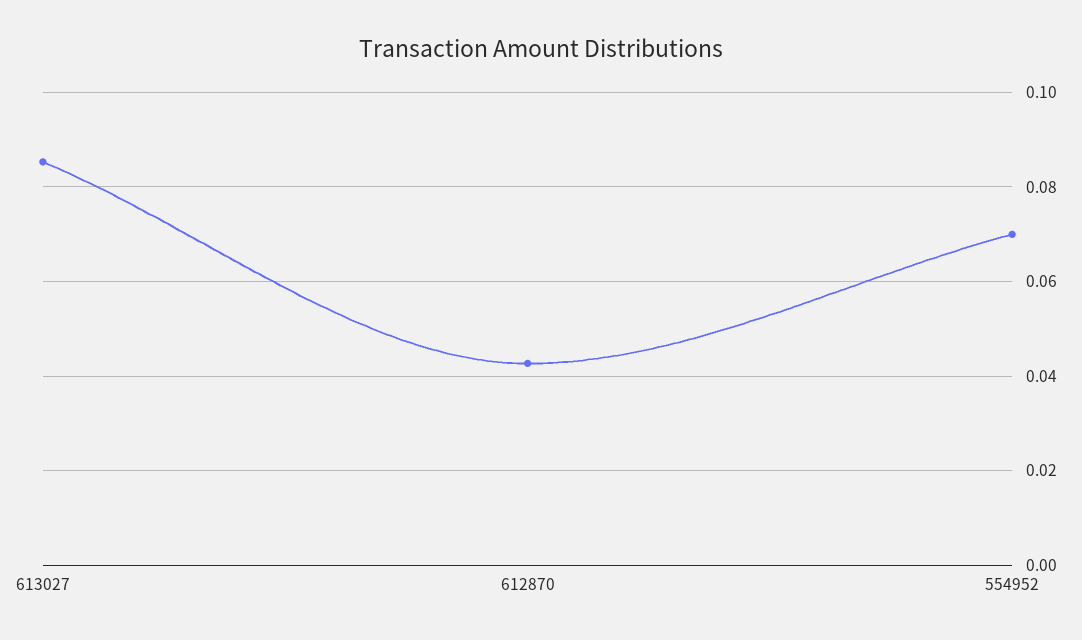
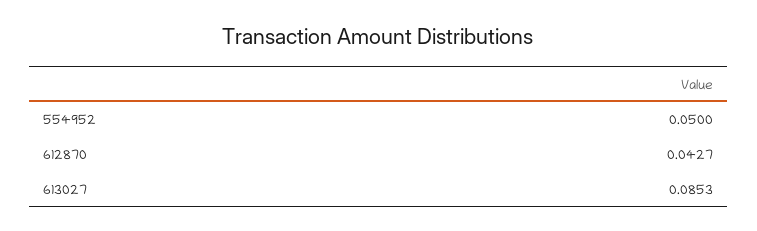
  {
    "613027": 0.0853,
    "612870": 0.0427,
-   "554952": 0.07
+   "554952": 0.05
  }

